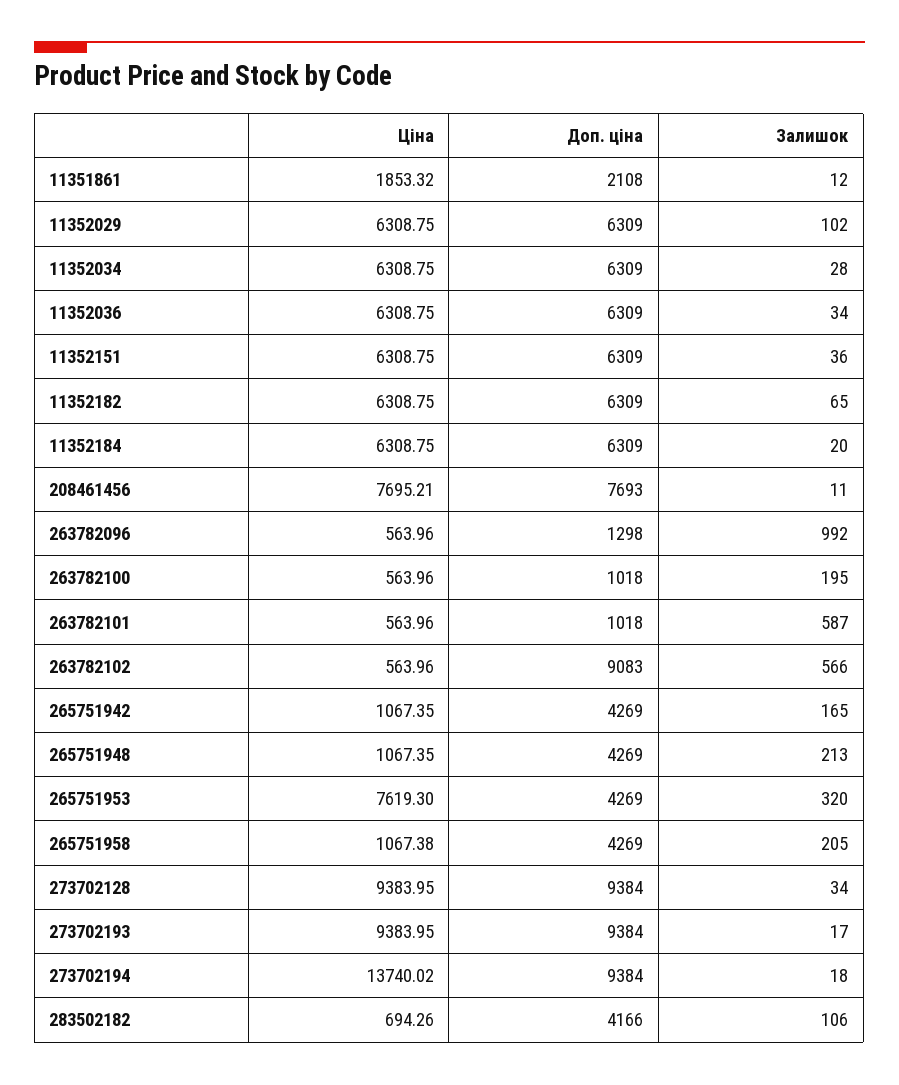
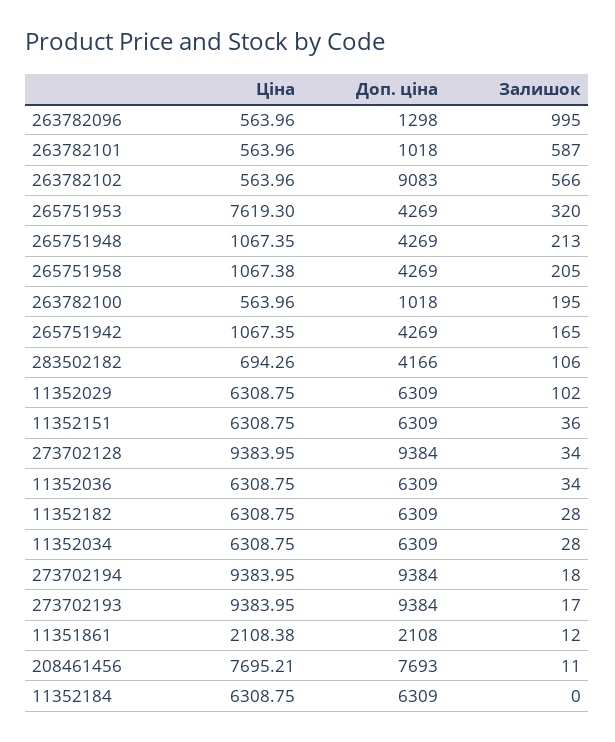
  {
    "Ціна": {
-     "11351861": 1853.32,
+     "11351861": 2108.38,
      "11352029": 6308.75,
      "11352034": 6308.75,
      "11352036": 6308.75,
      "11352151": 6308.75,
      "11352182": 6308.75,
      "11352184": 6308.75,
      "208461456": 7695.21,
      "263782096": 563.96,
      "263782100": 563.96,
      "263782101": 563.96,
      "263782102": 563.96,
      "265751942": 1067.35,
      "265751948": 1067.35,
      "265751953": 7619.3,
      "265751958": 1067.38,
      "273702128": 9383.95,
      "273702193": 9383.95,
-     "273702194": 13740.02,
+     "273702194": 9383.95,
      "283502182": 694.26
    },
    "Доп. ціна": {
      "11351861": 2108,
      "11352029": 6309,
      "11352034": 6309,
      "11352036": 6309,
      "11352151": 6309,
      "11352182": 6309,
      "11352184": 6309,
      "208461456": 7693,
      "263782096": 1298,
      "263782100": 1018,
      "263782101": 1018,
      "263782102": 9083,
      "265751942": 4269,
      "265751948": 4269,
      "265751953": 4269,
      "265751958": 4269,
      "273702128": 9384,
      "273702193": 9384,
      "273702194": 9384,
      "283502182": 4166
    },
    "Залишок": {
      "11351861": 12,
      "11352029": 102,
      "11352034": 28,
      "11352036": 34,
      "11352151": 36,
-     "11352182": 65,
+     "11352182": 28,
-     "11352184": 20,
+     "11352184": 0,
      "208461456": 11,
-     "263782096": 992,
+     "263782096": 995,
      "263782100": 195,
      "263782101": 587,
      "263782102": 566,
      "265751942": 165,
      "265751948": 213,
      "265751953": 320,
      "265751958": 205,
      "273702128": 34,
      "273702193": 17,
      "273702194": 18,
      "283502182": 106
    }
  }

